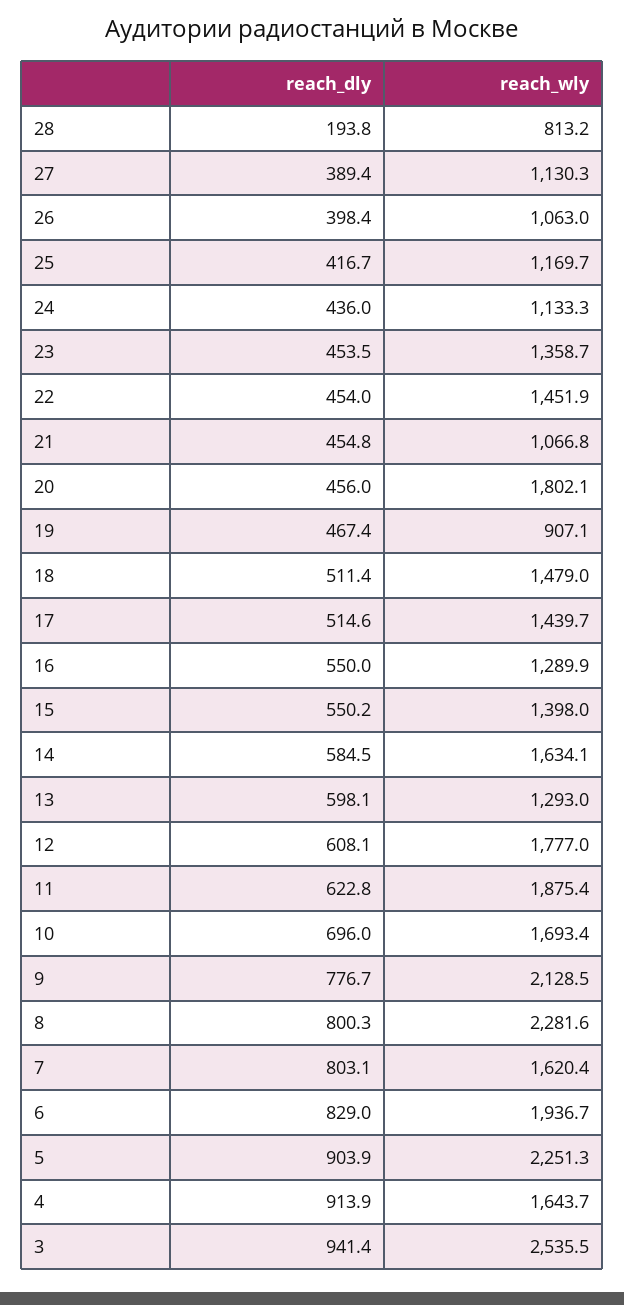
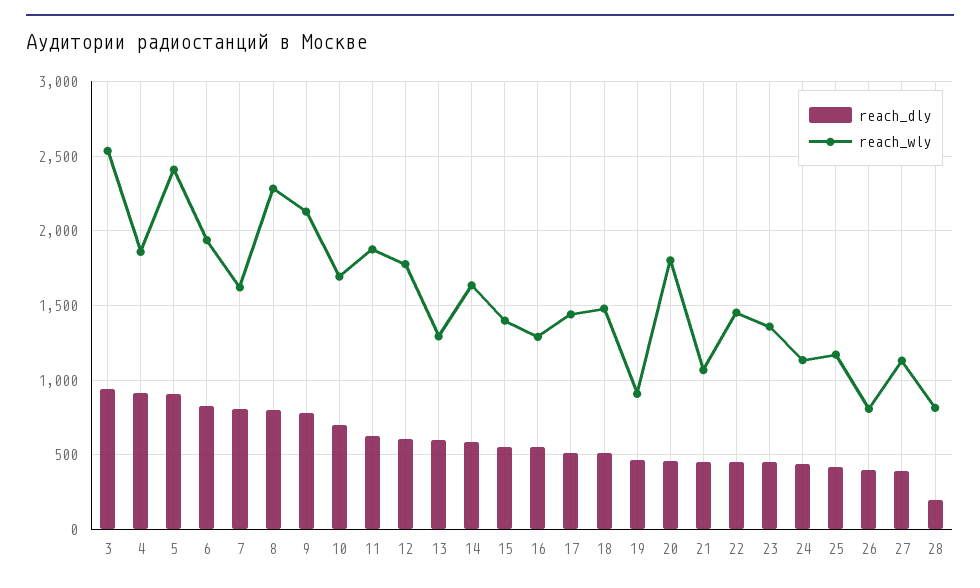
  {
    "reach_dly": {
      "28": 193.8,
      "27": 389.4,
      "26": 398.4,
      "25": 416.7,
      "24": 436,
      "23": 453.5,
      "22": 454,
      "21": 454.8,
      "20": 456,
      "19": 467.4,
      "18": 511.4,
      "17": 514.6,
      "16": 550,
      "15": 550.2,
      "14": 584.5,
      "13": 598.1,
      "12": 608.1,
      "11": 622.8,
      "10": 696,
      "9": 776.7,
      "8": 800.3,
      "7": 803.1,
      "6": 829,
      "5": 903.9,
      "4": 913.9,
      "3": 941.4
    },
    "reach_wly": {
      "28": 813.2,
      "27": 1130.3,
-     "26": 1063,
+     "26": 800,
      "25": 1169.7,
      "24": 1133.3,
      "23": 1358.7,
      "22": 1451.9,
      "21": 1066.8,
      "20": 1802.1,
      "19": 907.1,
      "18": 1479,
      "17": 1439.7,
      "16": 1289.9,
      "15": 1398,
      "14": 1634.1,
      "13": 1293,
      "12": 1777,
      "11": 1875.4,
      "10": 1693.4,
      "9": 2128.5,
      "8": 2281.6,
      "7": 1620.4,
      "6": 1936.7,
-     "5": 2251.3,
+     "5": 2400,
-     "4": 1643.7,
+     "4": 1850,
      "3": 2535.5
    }
  }

